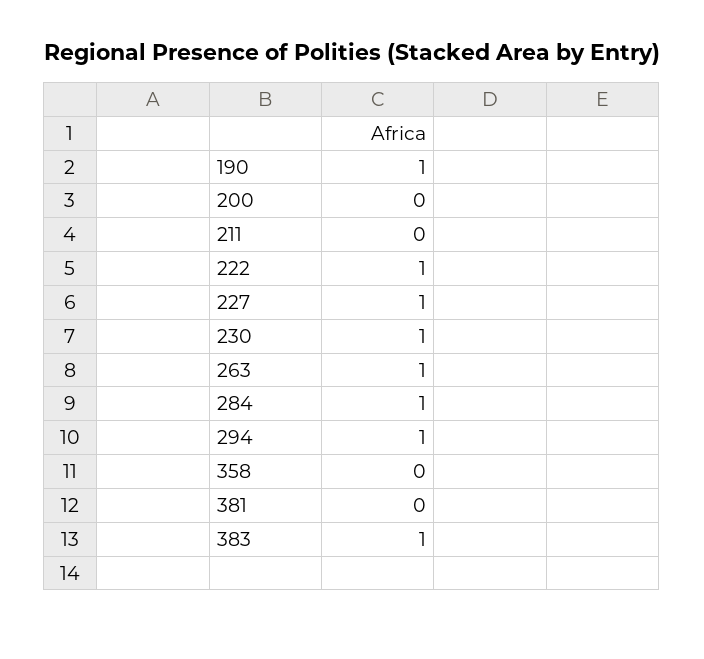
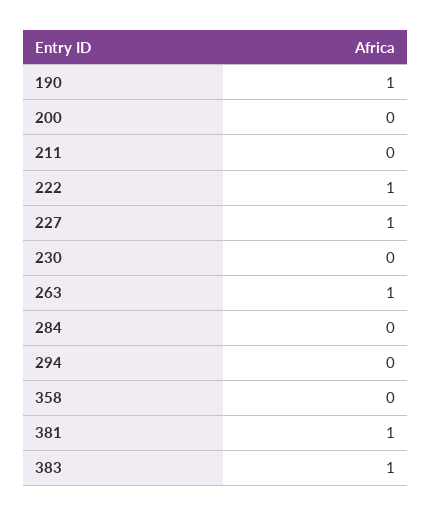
  {
    "190": 1,
    "200": 0,
    "211": 0,
    "222": 1,
    "227": 1,
-   "230": 1,
+   "230": 0,
    "263": 1,
-   "284": 1,
+   "284": 0,
-   "294": 1,
+   "294": 0,
    "358": 0,
-   "381": 0,
+   "381": 1,
    "383": 1
  }

